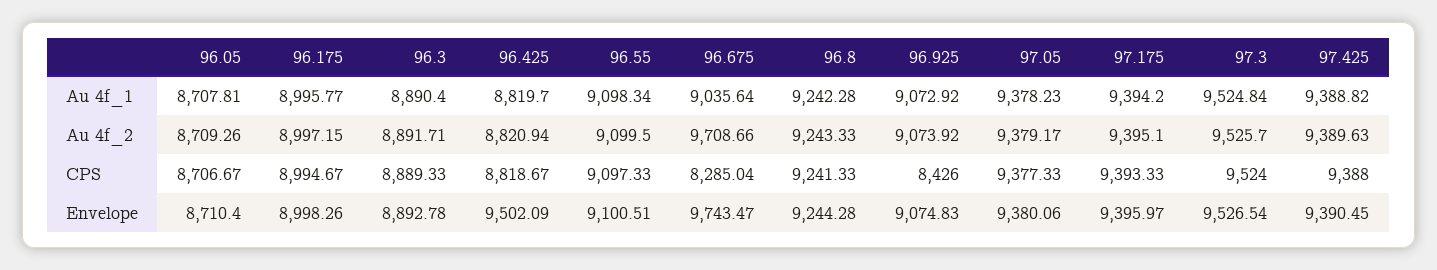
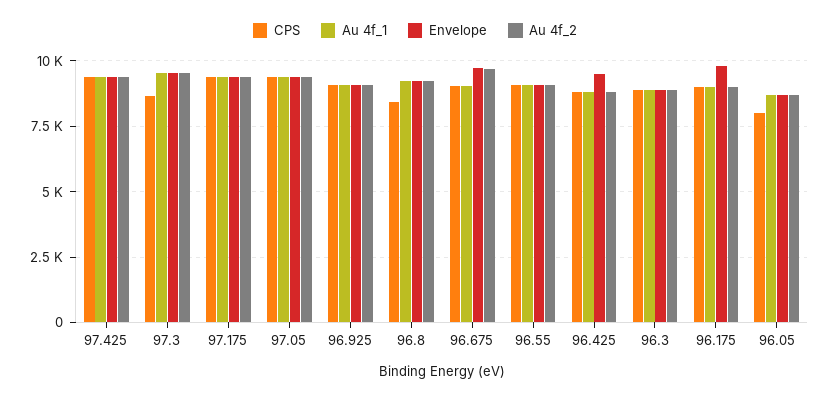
  {
    "Au 4f_1": {
      "96.05": 8707.81,
      "96.175": 8995.77,
      "96.3": 8890.4,
      "96.425": 8819.7,
      "96.55": 9098.34,
      "96.675": 9035.64,
      "96.8": 9242.28,
      "96.925": 9072.92,
      "97.05": 9378.23,
      "97.175": 9394.2,
      "97.3": 9524.84,
      "97.425": 9388.82
    },
    "Au 4f_2": {
      "96.05": 8709.26,
      "96.175": 8997.15,
      "96.3": 8891.71,
      "96.425": 8820.94,
      "96.55": 9099.5,
      "96.675": 9708.66,
      "96.8": 9243.33,
      "96.925": 9073.92,
      "97.05": 9379.17,
      "97.175": 9395.1,
      "97.3": 9525.7,
      "97.425": 9389.63
    },
    "CPS": {
-     "96.05": 8706.67,
+     "96.05": 8000,
      "96.175": 8994.67,
      "96.3": 8889.33,
      "96.425": 8818.67,
      "96.55": 9097.33,
-     "96.675": 8285.04,
+     "96.675": 9000,
-     "96.8": 9241.33,
+     "96.8": 8500,
-     "96.925": 8426,
+     "96.925": 9000,
      "97.05": 9377.33,
      "97.175": 9393.33,
-     "97.3": 9524,
+     "97.3": 8750,
      "97.425": 9388
    },
    "Envelope": {
      "96.05": 8710.4,
-     "96.175": 8998.26,
+     "96.175": 9750,
      "96.3": 8892.78,
      "96.425": 9502.09,
      "96.55": 9100.51,
      "96.675": 9743.47,
      "96.8": 9244.28,
      "96.925": 9074.83,
      "97.05": 9380.06,
      "97.175": 9395.97,
      "97.3": 9526.54,
      "97.425": 9390.45
    }
  }

